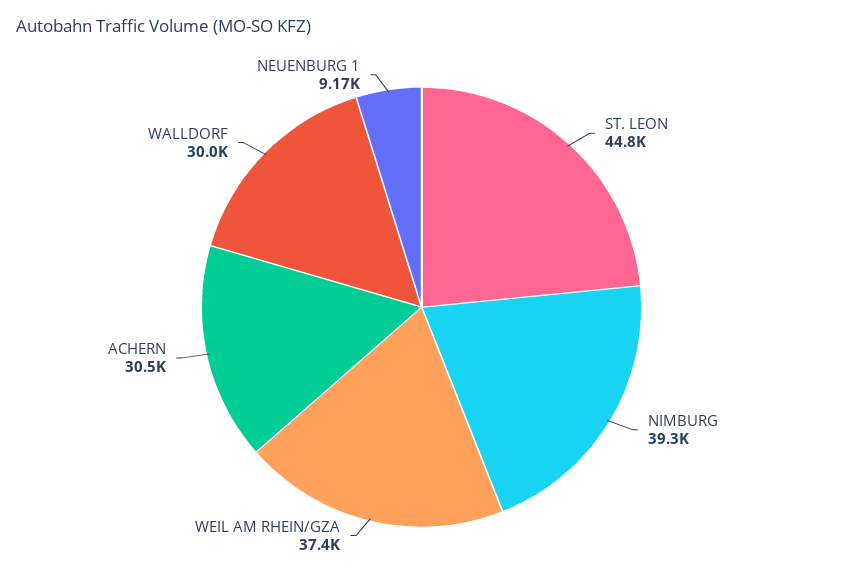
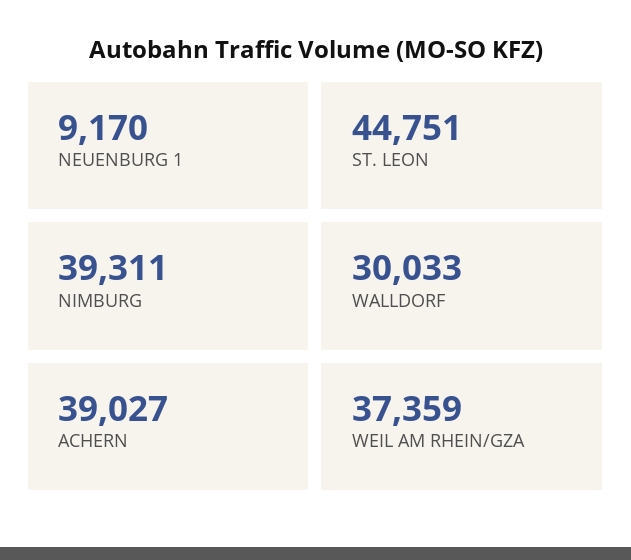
  {
    "ST. LEON": 44751,
    "NIMBURG": 39311,
    "WEIL AM RHEIN/GZA": 37359,
-   "ACHERN": 30500,
+   "ACHERN": 39027,
    "WALLDORF": 30033,
    "NEUENBURG 1": 9170
  }

